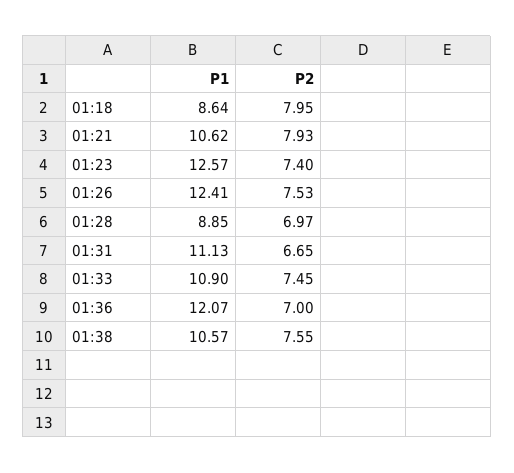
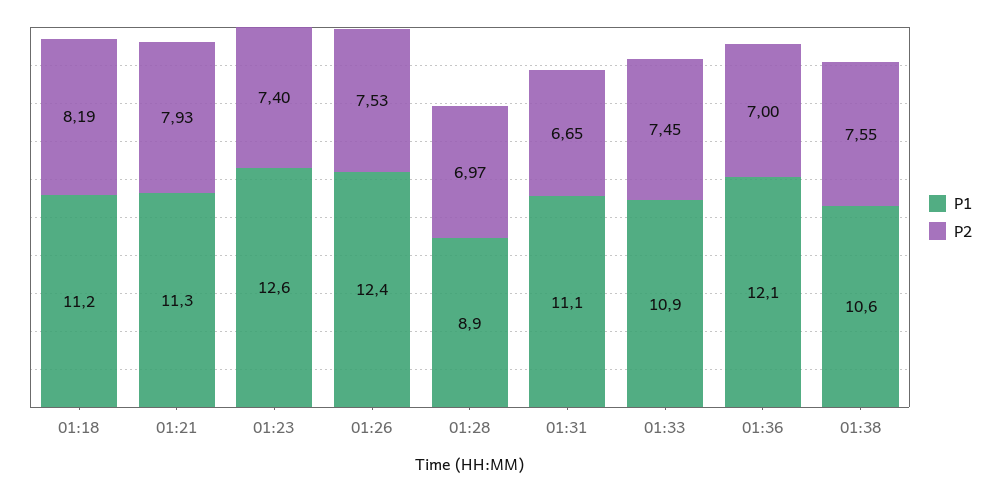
  {
    "P1": {
-     "01:18": 8.64,
+     "01:18": 11.2,
-     "01:21": 10.62,
+     "01:21": 11.3,
      "01:23": 12.57,
      "01:26": 12.41,
      "01:28": 8.85,
      "01:31": 11.13,
      "01:33": 10.9,
      "01:36": 12.07,
      "01:38": 10.57
    },
    "P2": {
-     "01:18": 7.95,
+     "01:18": 8.19,
      "01:21": 7.93,
      "01:23": 7.4,
      "01:26": 7.53,
      "01:28": 6.97,
      "01:31": 6.65,
      "01:33": 7.45,
      "01:36": 7,
      "01:38": 7.55
    }
  }

